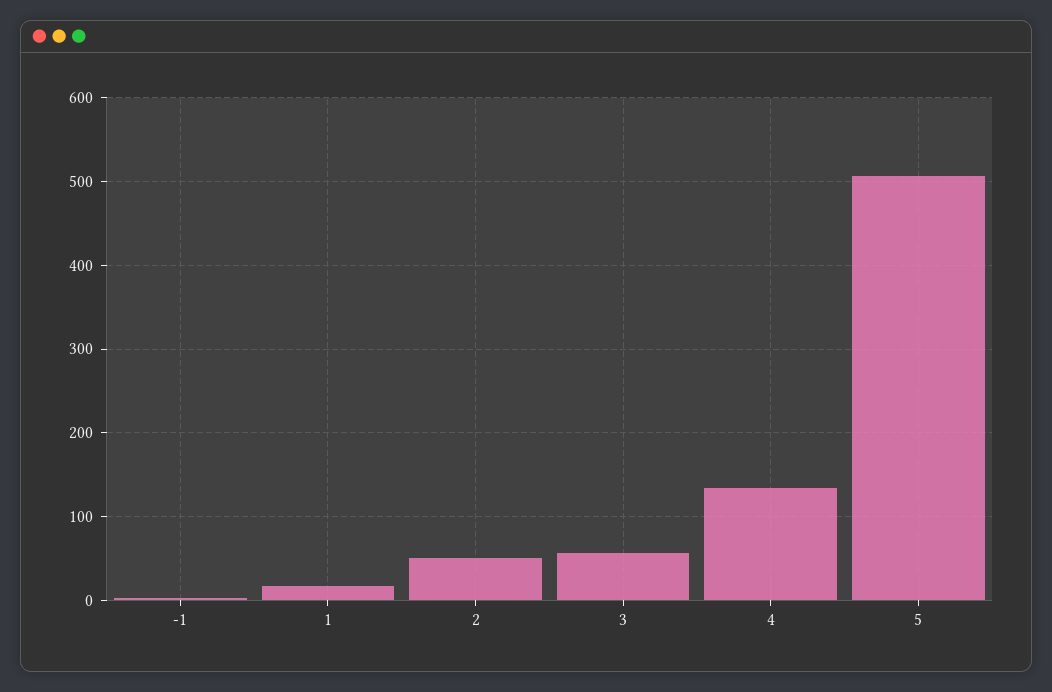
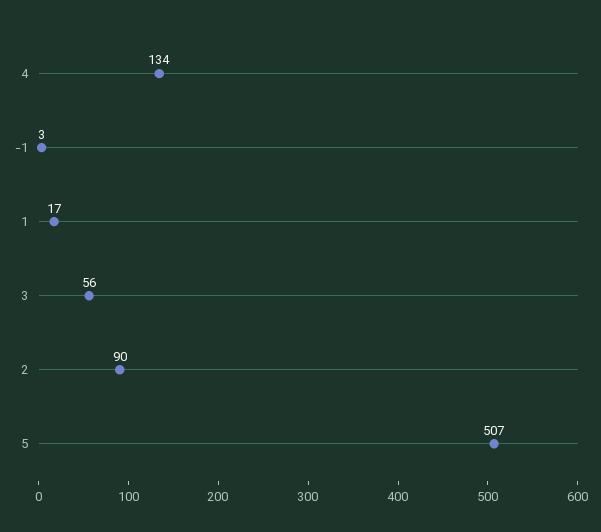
  {
    "-1": 3,
    "1": 17,
-   "2": 50,
+   "2": 90,
    "3": 56,
    "4": 134,
    "5": 507
  }

